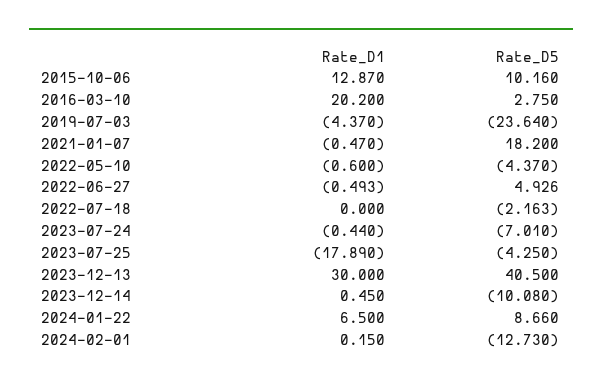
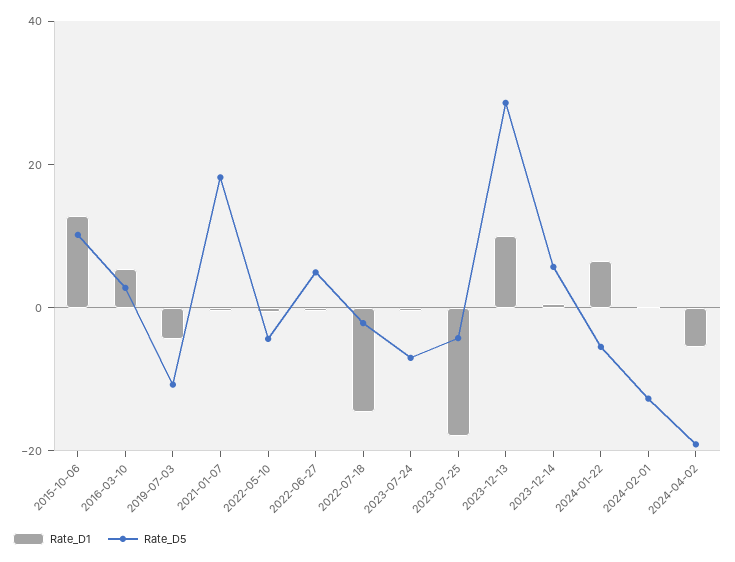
  {
    "Rate_D1": {
      "2015-10-06": 12.87,
-     "2016-03-10": 20.2,
+     "2016-03-10": 5,
      "2019-07-03": -4.37,
      "2021-01-07": -0.47,
      "2022-05-10": -0.6,
      "2022-06-27": -0.493,
-     "2022-07-18": 0,
+     "2022-07-18": -15,
      "2023-07-24": -0.44,
      "2023-07-25": -17.89,
-     "2023-12-13": 30,
+     "2023-12-13": 10,
      "2023-12-14": 0.45,
      "2024-01-22": 6.5,
-     "2024-02-01": 0.15
+     "2024-02-01": 0.15,
+     "2024-04-02": -5
    },
    "Rate_D5": {
      "2015-10-06": 10.16,
      "2016-03-10": 2.75,
-     "2019-07-03": -23.64,
+     "2019-07-03": -10,
      "2021-01-07": 18.2,
      "2022-05-10": -4.37,
      "2022-06-27": 4.926,
      "2022-07-18": -2.163,
      "2023-07-24": -7.01,
      "2023-07-25": -4.25,
-     "2023-12-13": 40.5,
+     "2023-12-13": 30,
-     "2023-12-14": -10.08,
+     "2023-12-14": 5,
-     "2024-01-22": 8.66,
+     "2024-01-22": -5,
-     "2024-02-01": -12.73
+     "2024-02-01": -12.73,
+     "2024-04-02": -20
    }
  }

